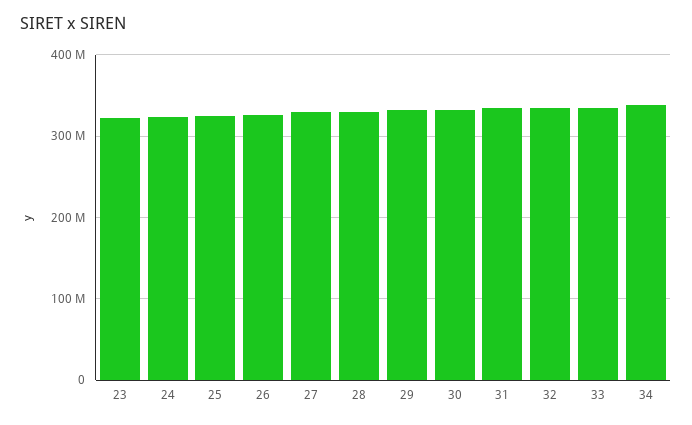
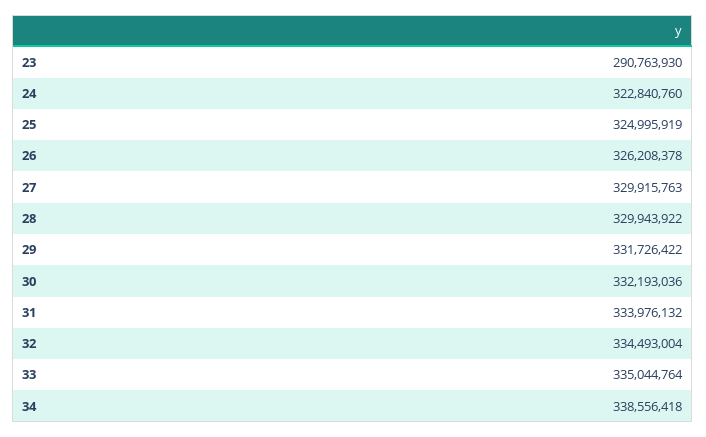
  {
-   "23": 320000000,
+   "23": 290763930,
    "24": 322840760,
    "25": 324995919,
    "26": 326208378,
    "27": 329915763,
    "28": 329943922,
    "29": 331726422,
    "30": 332193036,
    "31": 333976132,
    "32": 334493004,
    "33": 335044764,
    "34": 338556418
  }

